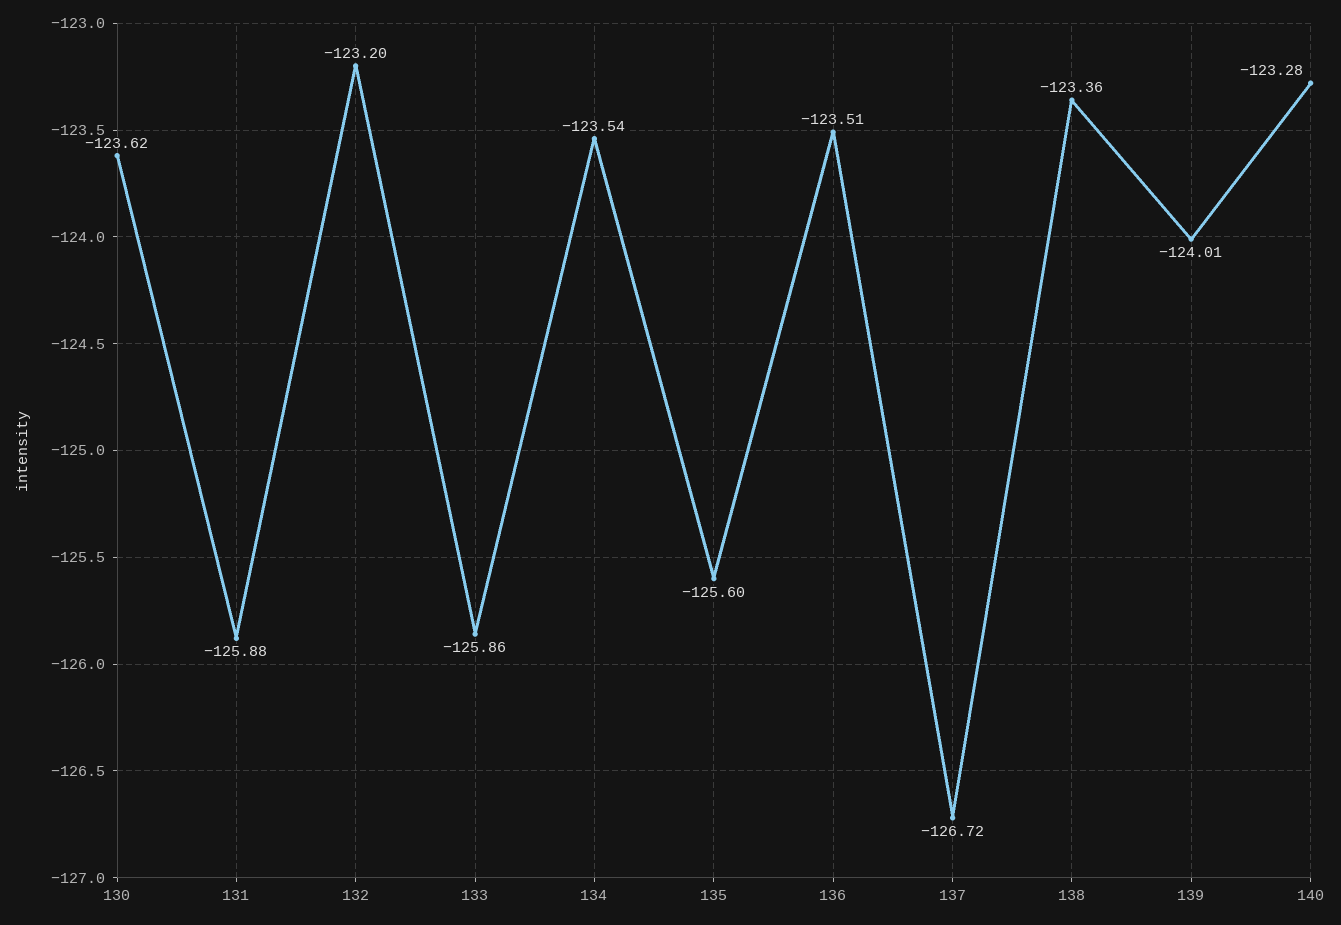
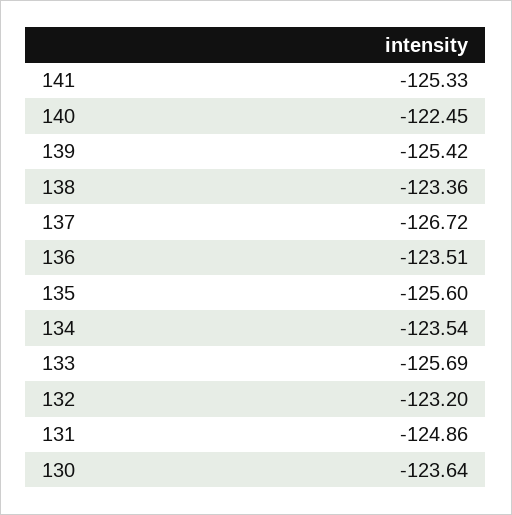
  {
-   "130": -123.62,
+   "130": -123.64,
-   "131": -125.88,
+   "131": -124.86,
    "132": -123.2,
-   "133": -125.86,
+   "133": -125.69,
    "134": -123.54,
    "135": -125.6,
    "136": -123.51,
    "137": -126.72,
    "138": -123.36,
-   "139": -124.01,
+   "139": -125.42,
-   "140": -123.28
+   "140": -122.45,
+   "141": -125.33
  }

